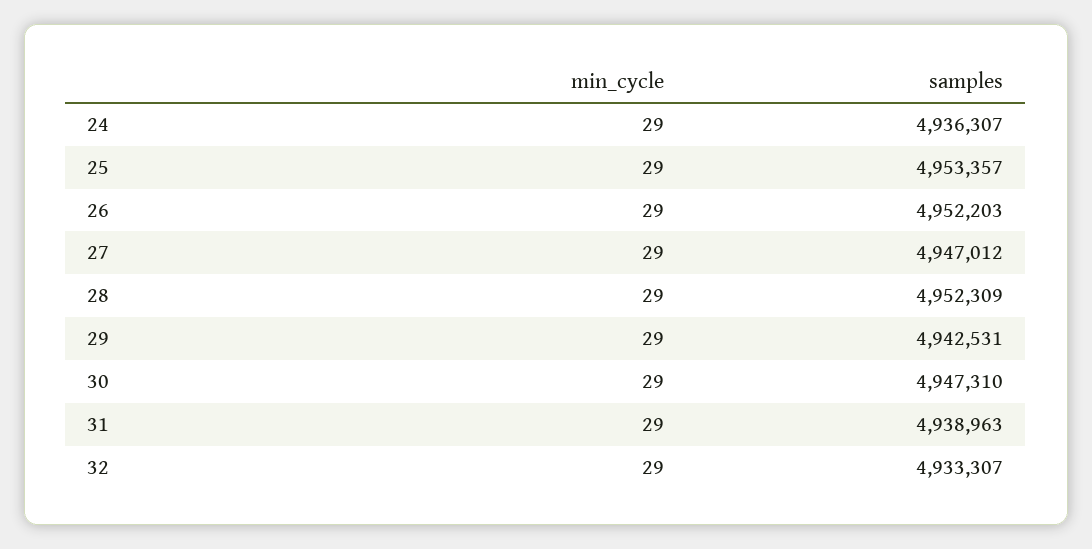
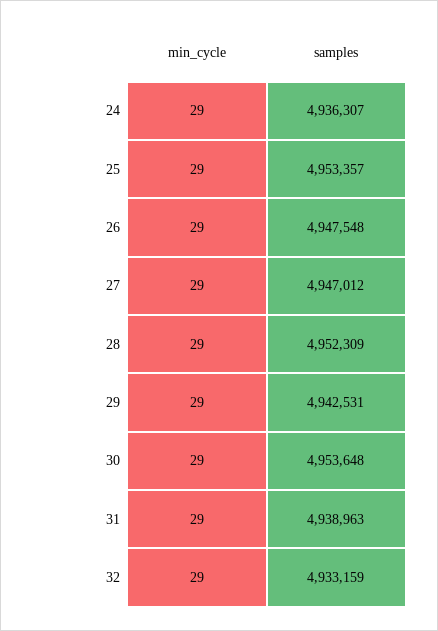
  {
    "min_cycle": {
      "24": 29,
      "25": 29,
      "26": 29,
      "27": 29,
      "28": 29,
      "29": 29,
      "30": 29,
      "31": 29,
      "32": 29
    },
    "samples": {
      "24": 4936307,
      "25": 4953357,
-     "26": 4952203,
+     "26": 4947548,
      "27": 4947012,
      "28": 4952309,
      "29": 4942531,
-     "30": 4947310,
+     "30": 4953648,
      "31": 4938963,
-     "32": 4933307
+     "32": 4933159
    }
  }

